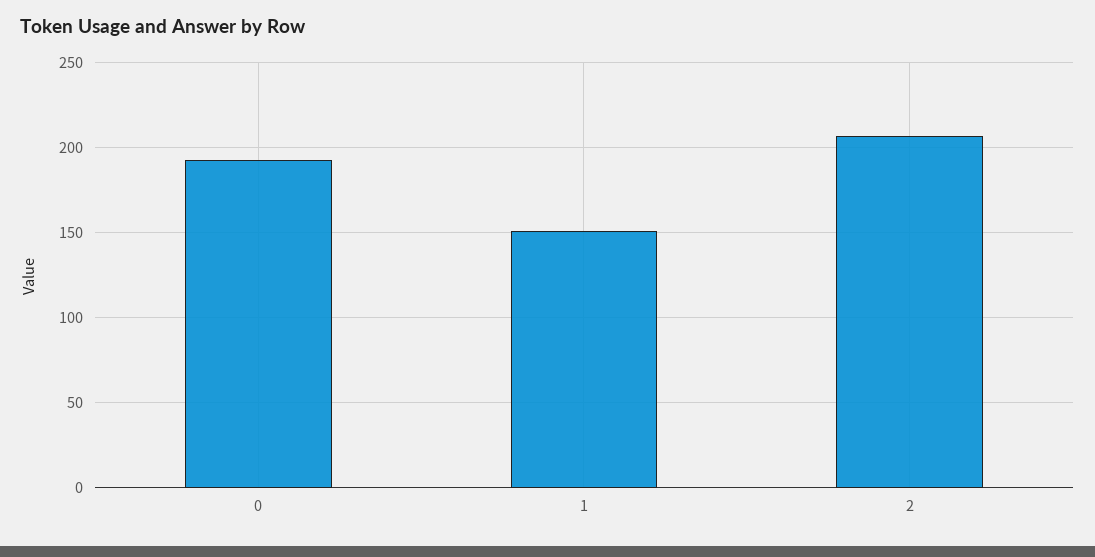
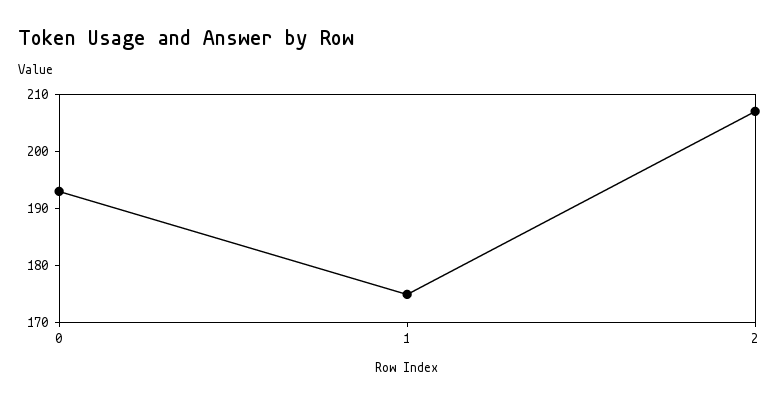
  {
    "0": 195,
-   "1": 150,
+   "1": 175,
    "2": 205
  }

